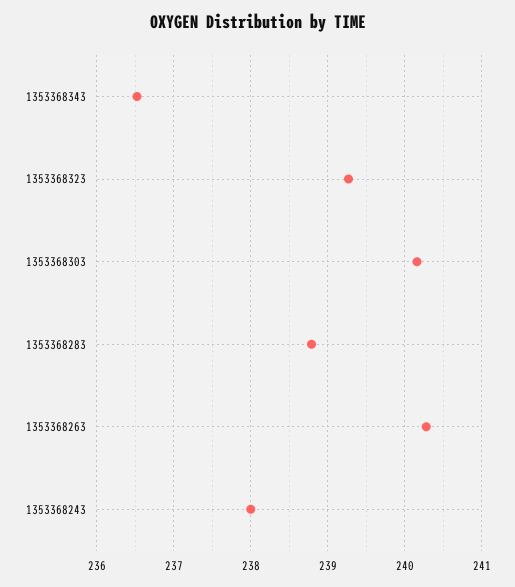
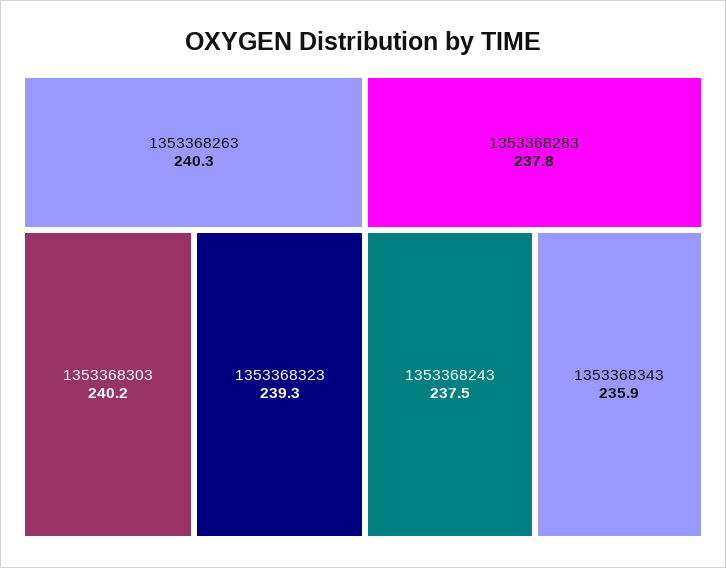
  {
-   "1353368343": 236.5,
+   "1353368343": 235.9,
    "1353368323": 239.3,
    "1353368303": 240.2,
-   "1353368283": 238.8,
+   "1353368283": 237.8,
    "1353368263": 240.3,
-   "1353368243": 238
+   "1353368243": 237.5
  }

